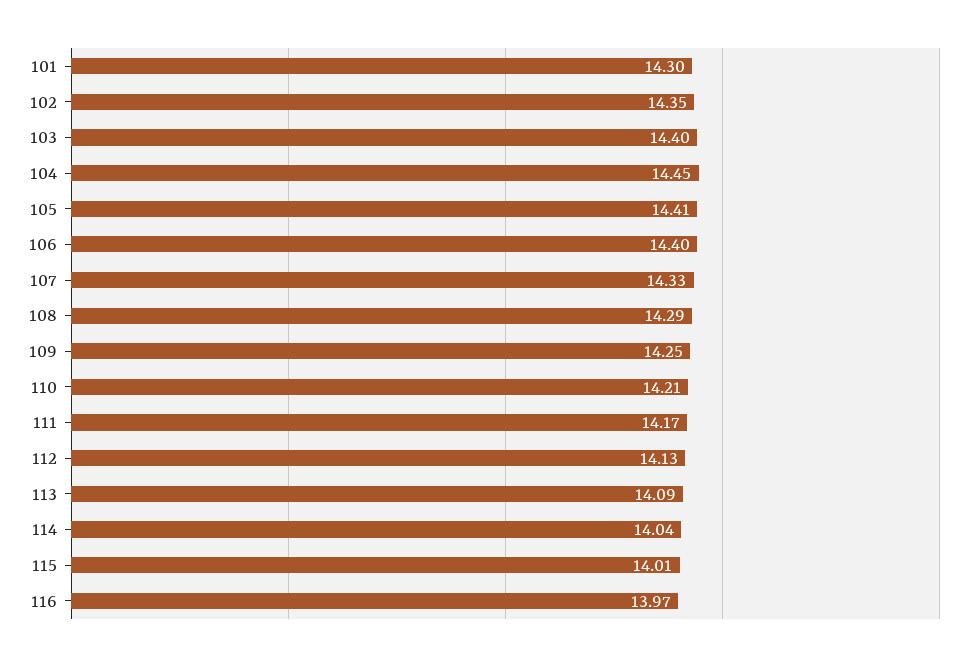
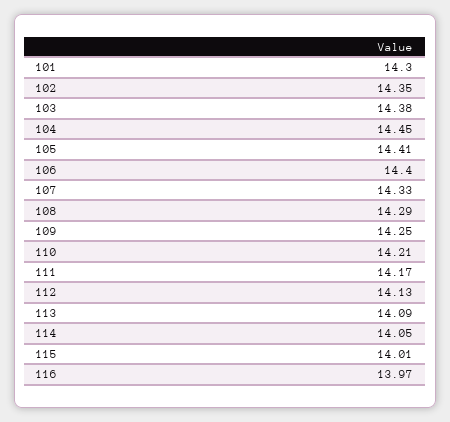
  {
    "101": 14.3,
    "102": 14.35,
-   "103": 14.4,
+   "103": 14.38,
    "104": 14.45,
    "105": 14.41,
    "106": 14.4,
    "107": 14.33,
    "108": 14.29,
    "109": 14.25,
    "110": 14.21,
    "111": 14.17,
    "112": 14.13,
    "113": 14.09,
-   "114": 14.04,
+   "114": 14.05,
    "115": 14.01,
    "116": 13.97
  }

